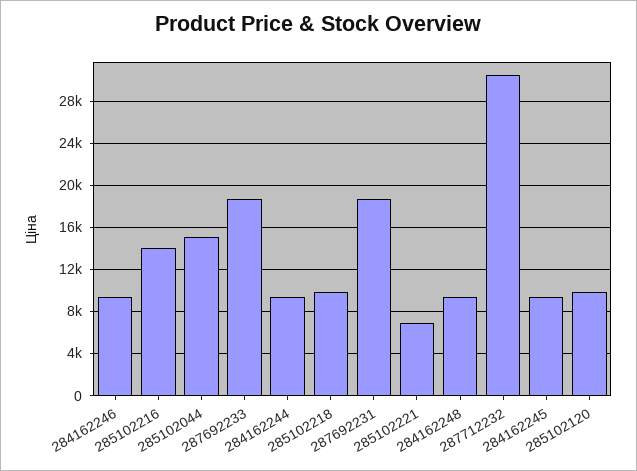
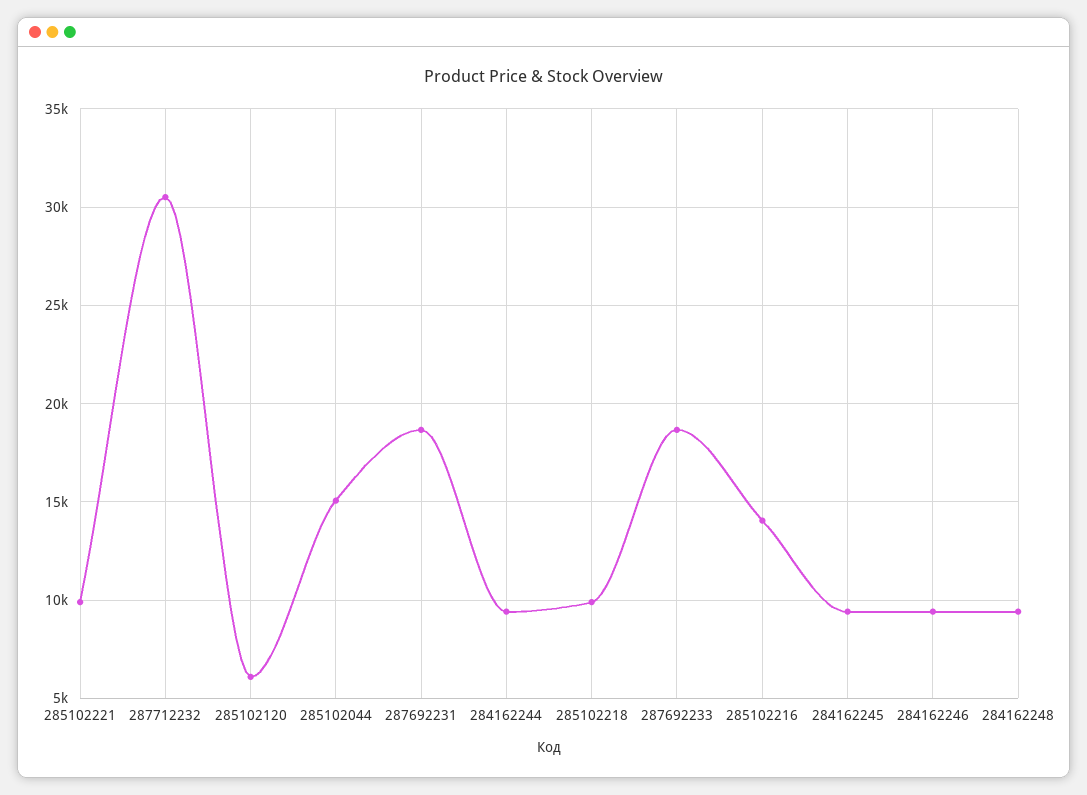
  {
    "284162246": 9500,
    "285102216": 14000,
    "285102044": 15000,
    "287692233": 18500,
    "284162244": 9500,
    "285102218": 10000,
    "287692231": 18500,
-   "285102221": 7000,
+   "285102221": 10000,
    "284162248": 9500,
    "287712232": 30500,
    "284162245": 9500,
-   "285102120": 10000
+   "285102120": 6000
  }

